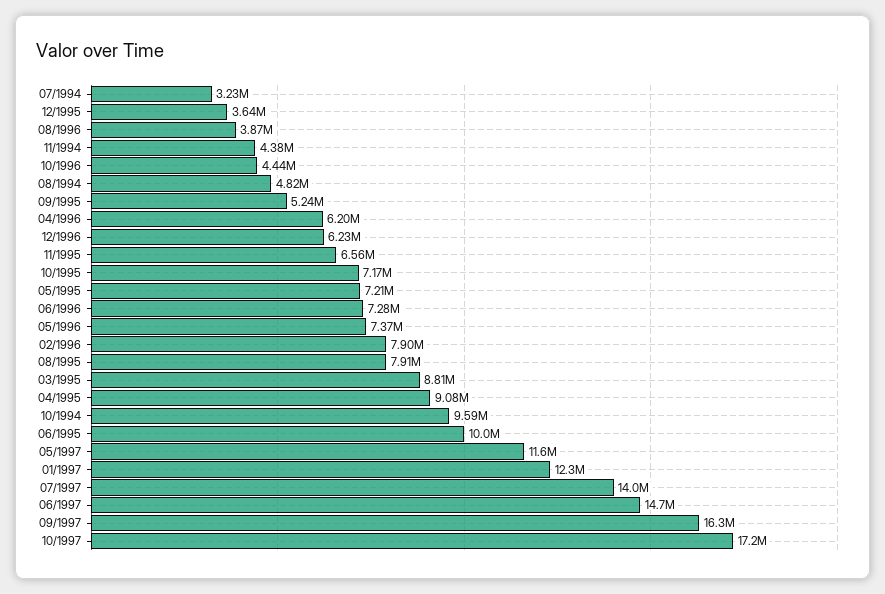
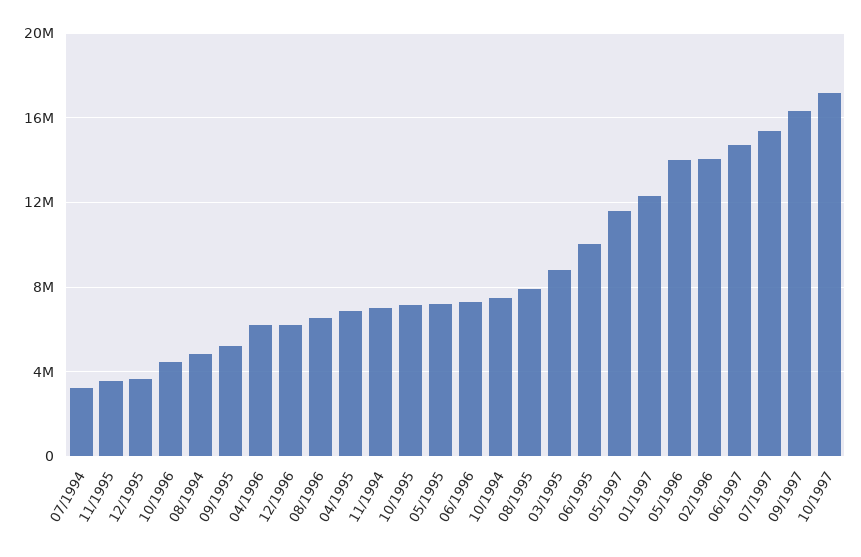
  {
    "07/1994": 3230000,
    "12/1995": 3640000,
-   "08/1996": 3870000,
+   "08/1996": 6500000,
-   "11/1994": 4380000,
+   "11/1994": 7000000,
    "10/1996": 4440000,
    "08/1994": 4820000,
    "09/1995": 5240000,
    "04/1996": 6200000,
    "12/1996": 6230000,
-   "11/1995": 6560000,
+   "11/1995": 3500000,
    "10/1995": 7170000,
    "05/1995": 7210000,
    "06/1996": 7280000,
-   "05/1996": 7370000,
+   "05/1996": 14000000,
-   "02/1996": 7900000,
+   "02/1996": 14000000,
    "08/1995": 7910000,
    "03/1995": 8810000,
-   "04/1995": 9080000,
+   "04/1995": 7000000,
-   "10/1994": 9590000,
+   "10/1994": 7500000,
    "06/1995": 10000000,
    "05/1997": 11600000,
    "01/1997": 12300000,
-   "07/1997": 14000000,
+   "07/1997": 15500000,
    "06/1997": 14700000,
    "09/1997": 16300000,
    "10/1997": 17200000
  }

